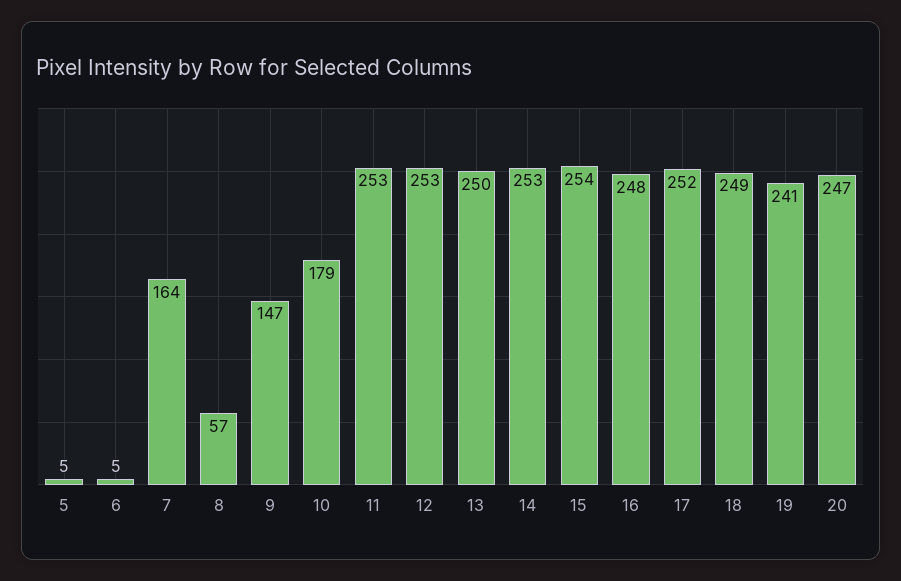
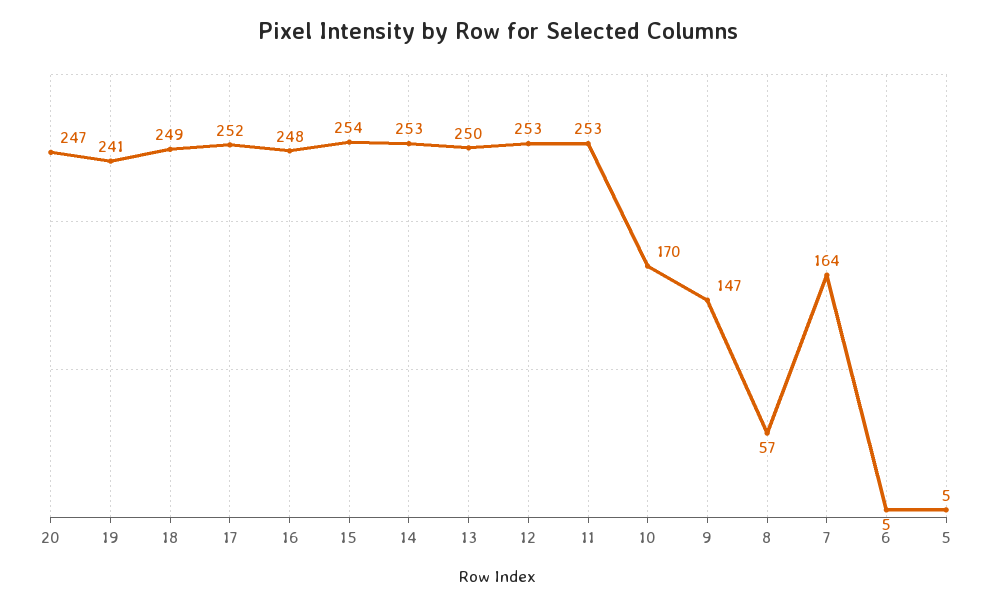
  {
    "5": 5,
    "6": 5,
    "7": 164,
    "8": 57,
    "9": 147,
-   "10": 179,
+   "10": 170,
    "11": 253,
    "12": 253,
    "13": 250,
    "14": 253,
    "15": 254,
    "16": 248,
    "17": 252,
    "18": 249,
    "19": 241,
    "20": 247
  }

